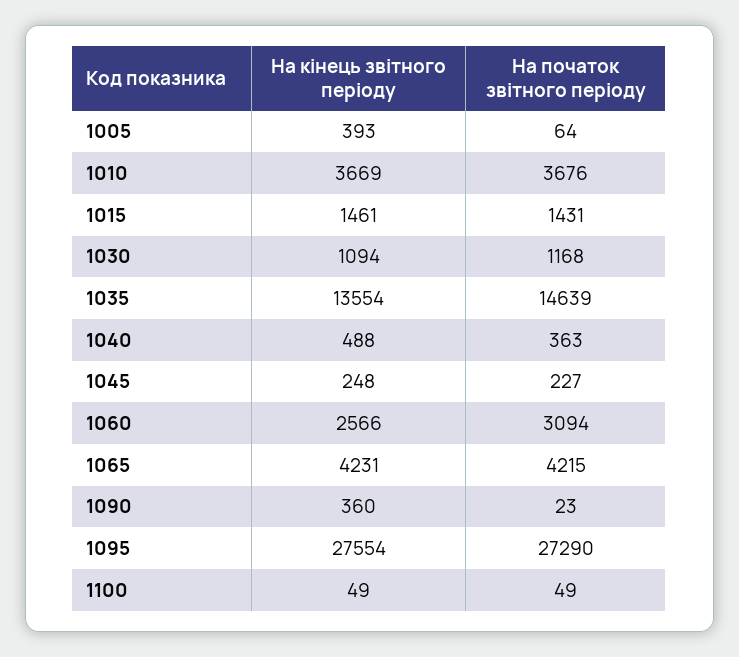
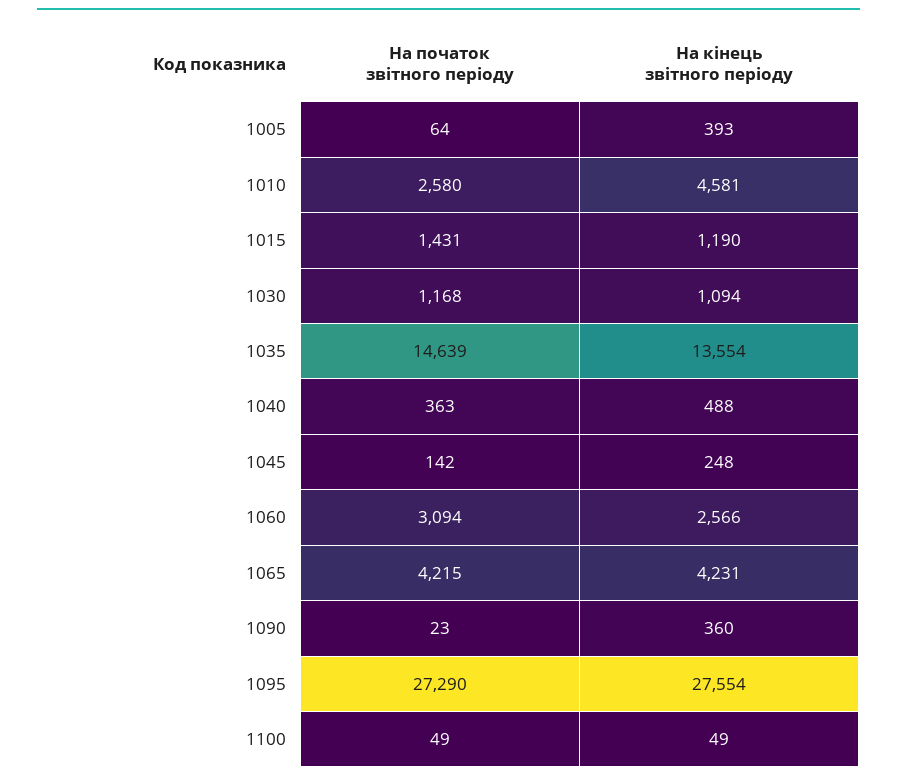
  {
    "На кінець звітного періоду": {
      "1005": 393,
-     "1010": 3669,
+     "1010": 4581,
-     "1015": 1461,
+     "1015": 1190,
      "1030": 1094,
      "1035": 13554,
      "1040": 488,
      "1045": 248,
      "1060": 2566,
      "1065": 4231,
      "1090": 360,
      "1095": 27554,
      "1100": 49
    },
    "На початок звітного періоду": {
      "1005": 64,
-     "1010": 3676,
+     "1010": 2580,
      "1015": 1431,
      "1030": 1168,
      "1035": 14639,
      "1040": 363,
-     "1045": 227,
+     "1045": 142,
      "1060": 3094,
      "1065": 4215,
      "1090": 23,
      "1095": 27290,
      "1100": 49
    }
  }

